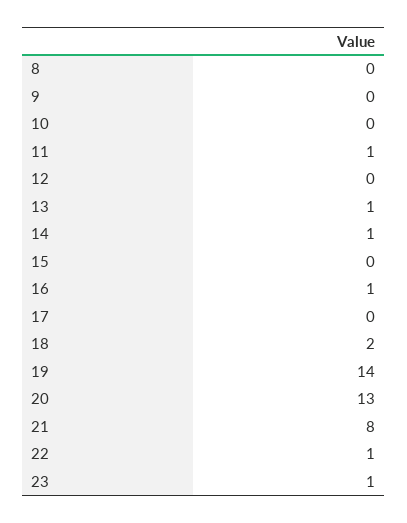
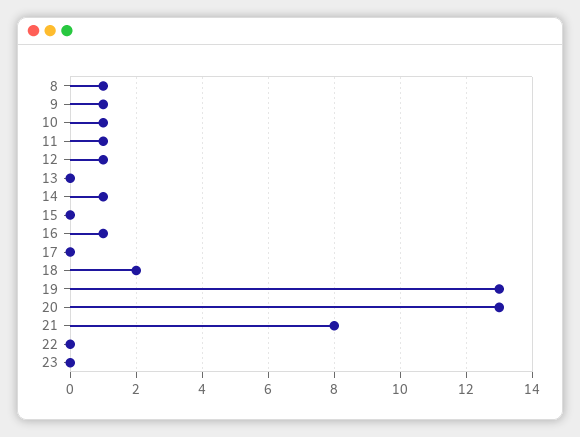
  {
-   "8": 0,
+   "8": 1,
-   "9": 0,
+   "9": 1,
-   "10": 0,
+   "10": 1,
    "11": 1,
-   "12": 0,
+   "12": 1,
-   "13": 1,
+   "13": 0,
    "14": 1,
    "15": 0,
    "16": 1,
    "17": 0,
    "18": 2,
-   "19": 14,
+   "19": 13,
    "20": 13,
    "21": 8,
-   "22": 1,
+   "22": 0,
-   "23": 1
+   "23": 0
  }

